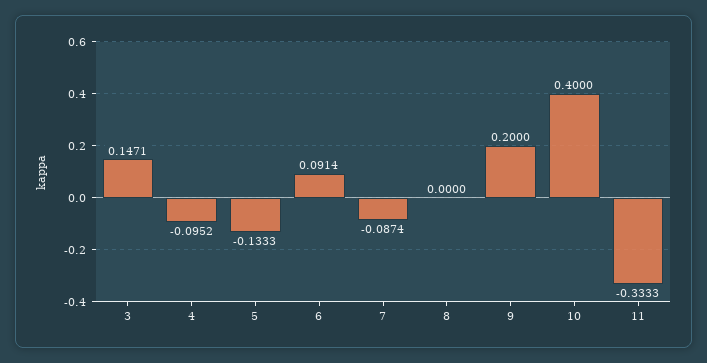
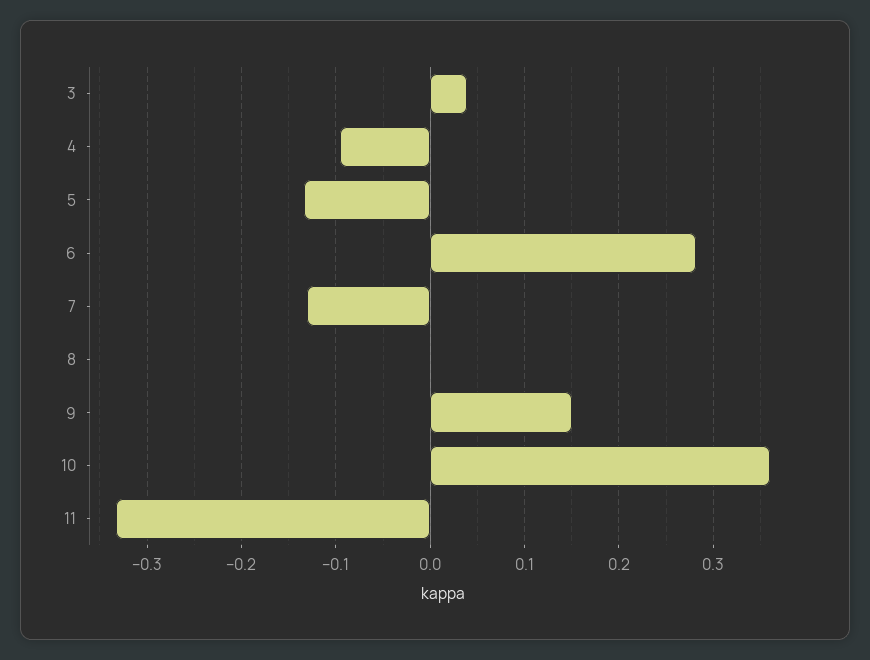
  {
-   "3": 0.1471,
+   "3": 0.04,
    "4": -0.0952,
    "5": -0.1333,
-   "6": 0.0914,
+   "6": 0.28,
-   "7": -0.0874,
+   "7": -0.13,
    "8": 0,
-   "9": 0.2,
+   "9": 0.15,
-   "10": 0.4,
+   "10": 0.36,
    "11": -0.3333
  }

